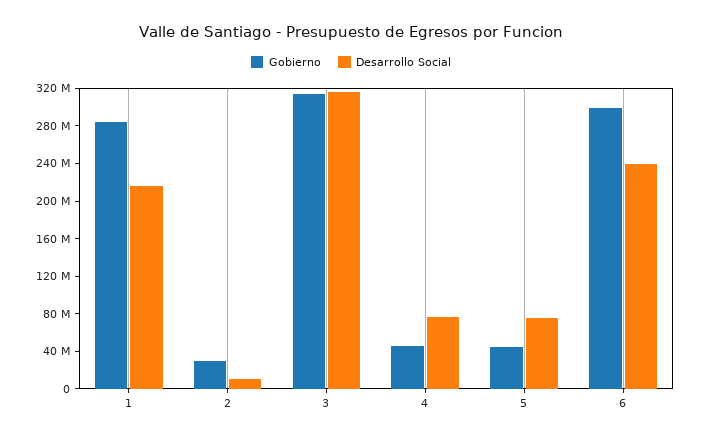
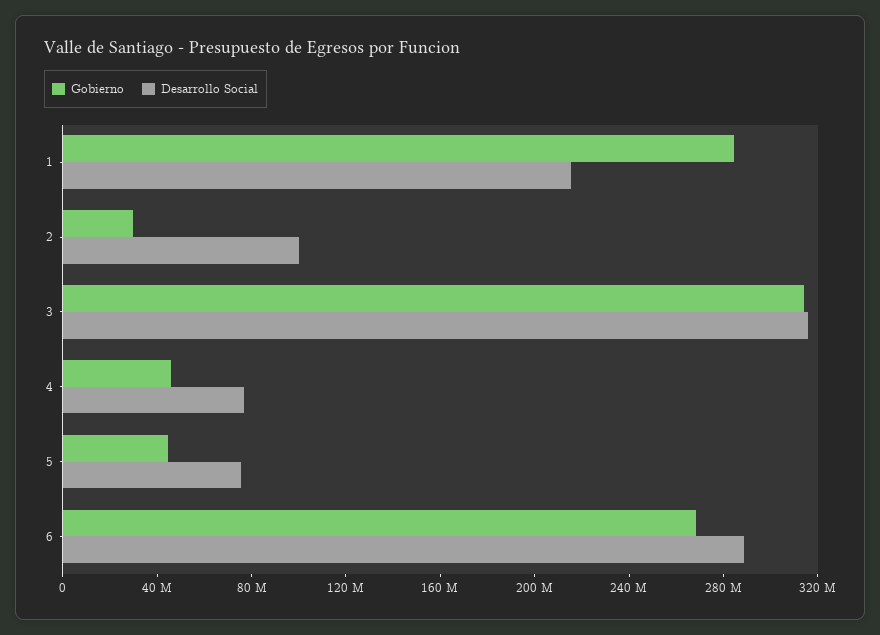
  {
    "Gobierno": {
      "1": 280000000,
      "2": 30000000,
      "3": 310000000,
      "4": 50000000,
      "5": 40000000,
-     "6": 300000000
+     "6": 270000000
    },
    "Desarrollo Social": {
      "1": 220000000,
-     "2": 10000000,
+     "2": 100000000,
      "3": 320000000,
      "4": 80000000,
      "5": 80000000,
-     "6": 240000000
+     "6": 290000000
    }
  }

